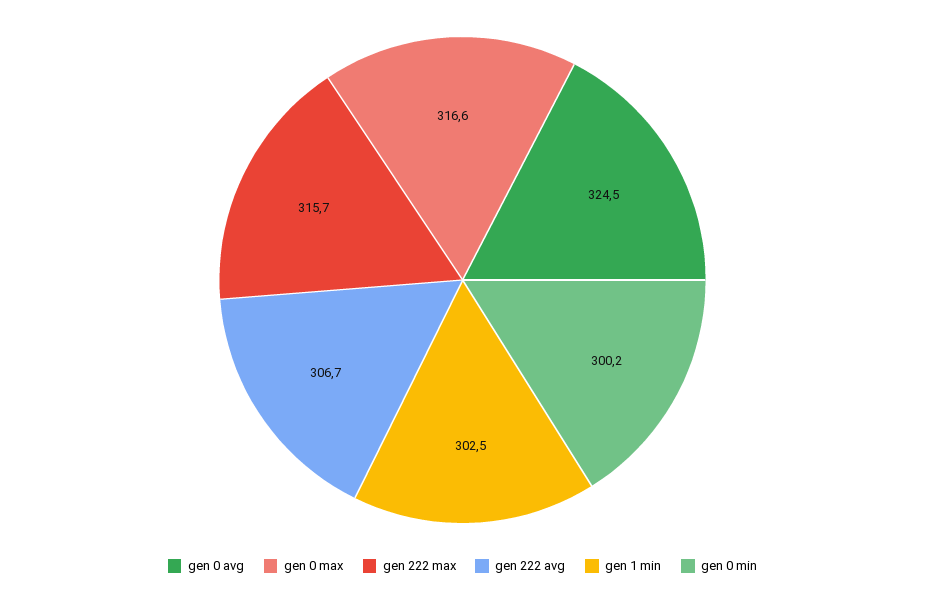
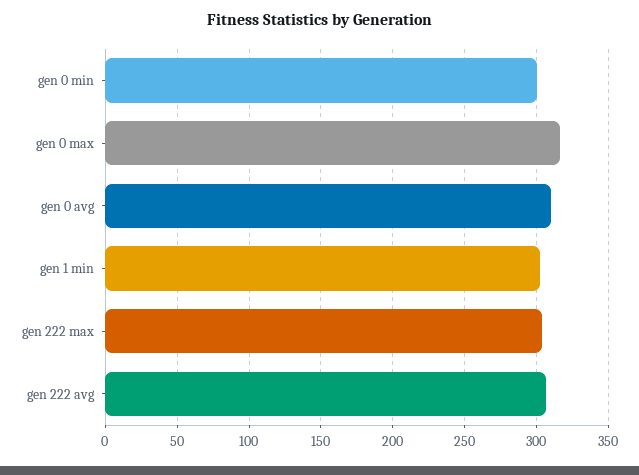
  {
-   "gen 0 avg": 324.5,
+   "gen 0 avg": 310,
    "gen 0 max": 316.6,
-   "gen 222 max": 315.7,
+   "gen 222 max": 305,
    "gen 222 avg": 306.7,
    "gen 1 min": 302.5,
    "gen 0 min": 300.2
  }

